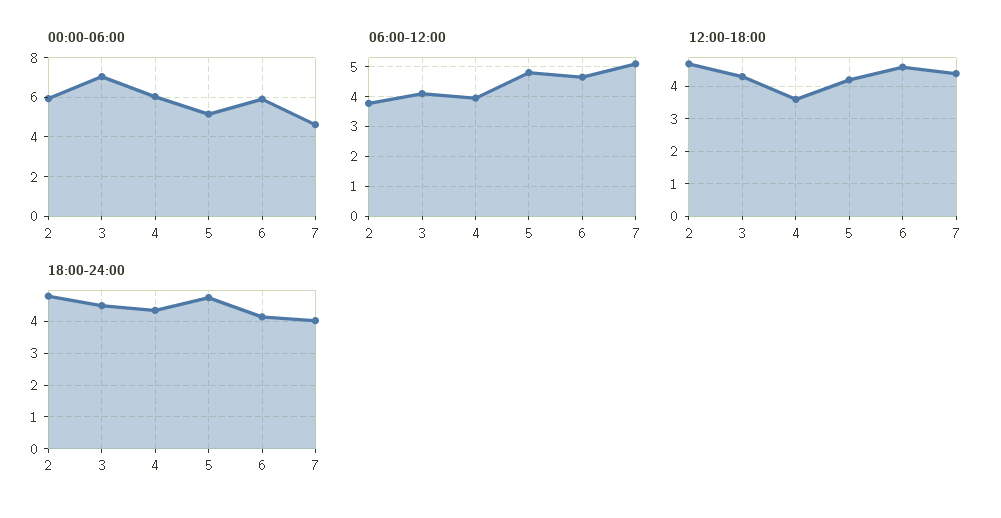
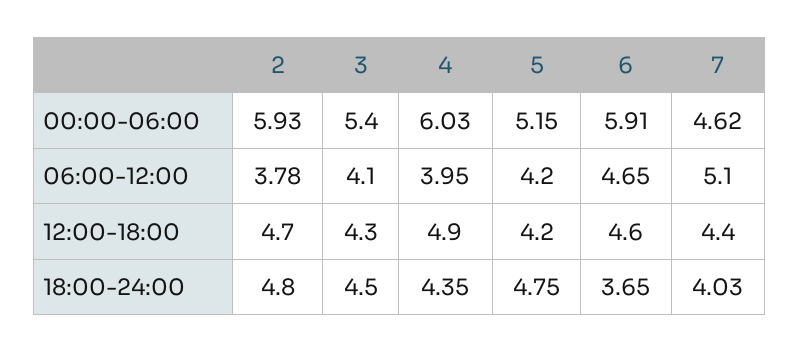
  {
    "00:00-06:00": {
      "2": 5.93,
-     "3": 7,
+     "3": 5.4,
      "4": 6.03,
      "5": 5.15,
      "6": 5.91,
      "7": 4.62
    },
    "06:00-12:00": {
      "2": 3.78,
      "3": 4.1,
      "4": 3.95,
-     "5": 4.75,
+     "5": 4.2,
      "6": 4.65,
      "7": 5.1
    },
    "12:00-18:00": {
      "2": 4.7,
      "3": 4.3,
-     "4": 3.5,
+     "4": 4.9,
      "5": 4.2,
      "6": 4.6,
      "7": 4.4
    },
    "18:00-24:00": {
      "2": 4.8,
      "3": 4.5,
      "4": 4.35,
      "5": 4.75,
-     "6": 4.2,
+     "6": 3.65,
      "7": 4.03
    }
  }

